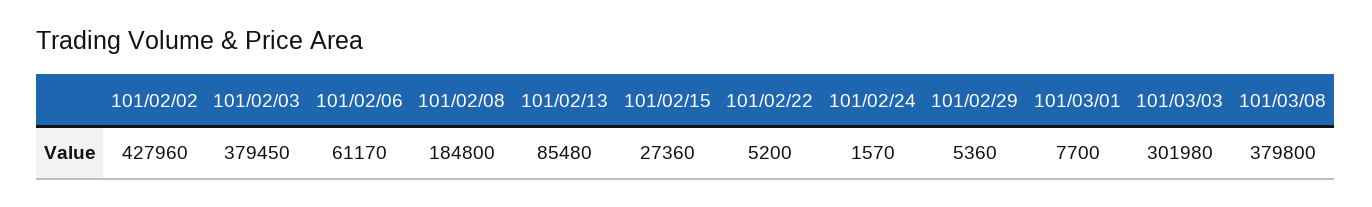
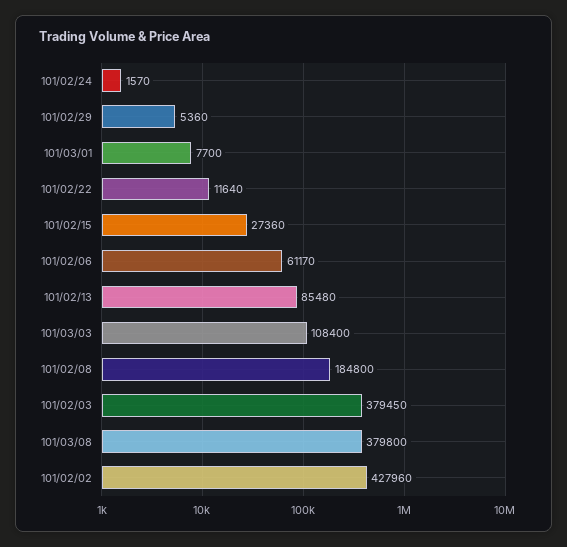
  {
    "101/02/02": 427960,
    "101/02/03": 379450,
    "101/02/06": 61170,
    "101/02/08": 184800,
    "101/02/13": 85480,
    "101/02/15": 27360,
-   "101/02/22": 5200,
+   "101/02/22": 11640,
    "101/02/24": 1570,
    "101/02/29": 5360,
    "101/03/01": 7700,
-   "101/03/03": 301980,
+   "101/03/03": 108400,
    "101/03/08": 379800
  }

